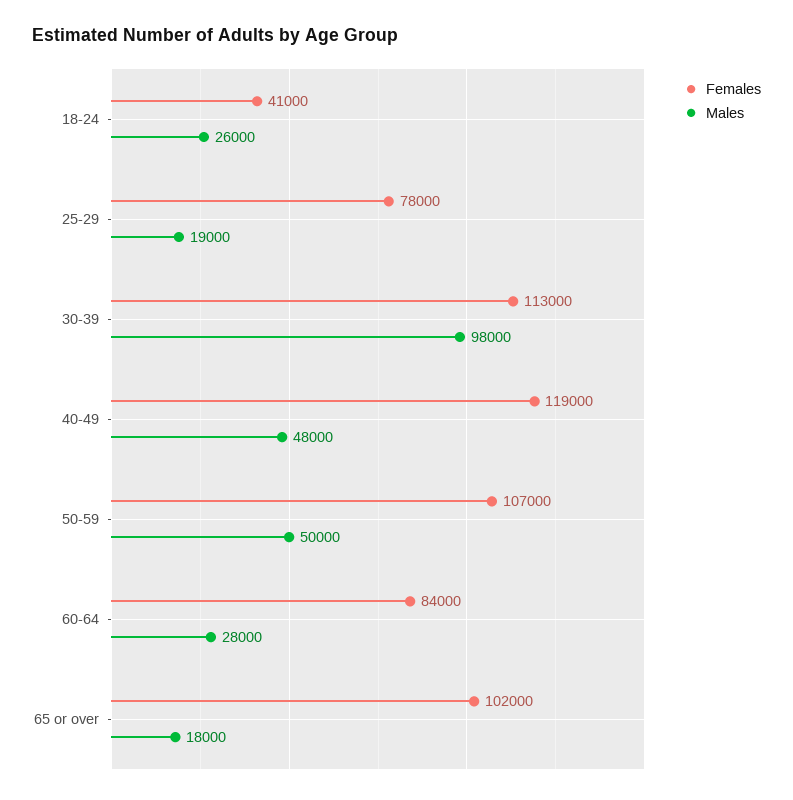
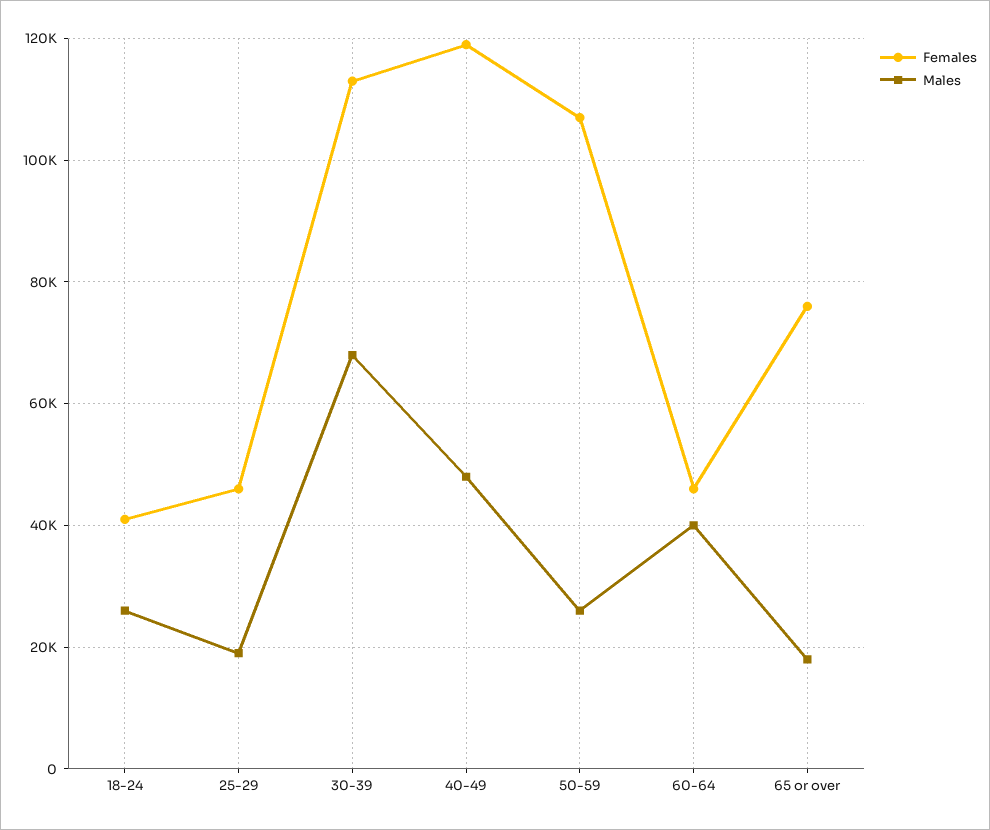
  {
    "Females": {
      "18-24": 41000,
-     "25-29": 78000,
+     "25-29": 46000,
      "30-39": 113000,
      "40-49": 119000,
      "50-59": 107000,
-     "60-64": 84000,
+     "60-64": 46000,
-     "65 or over": 102000
+     "65 or over": 76000
    },
    "Males": {
      "18-24": 26000,
      "25-29": 19000,
-     "30-39": 98000,
+     "30-39": 68000,
      "40-49": 48000,
-     "50-59": 50000,
+     "50-59": 26000,
-     "60-64": 28000,
+     "60-64": 40000,
      "65 or over": 18000
    }
  }

